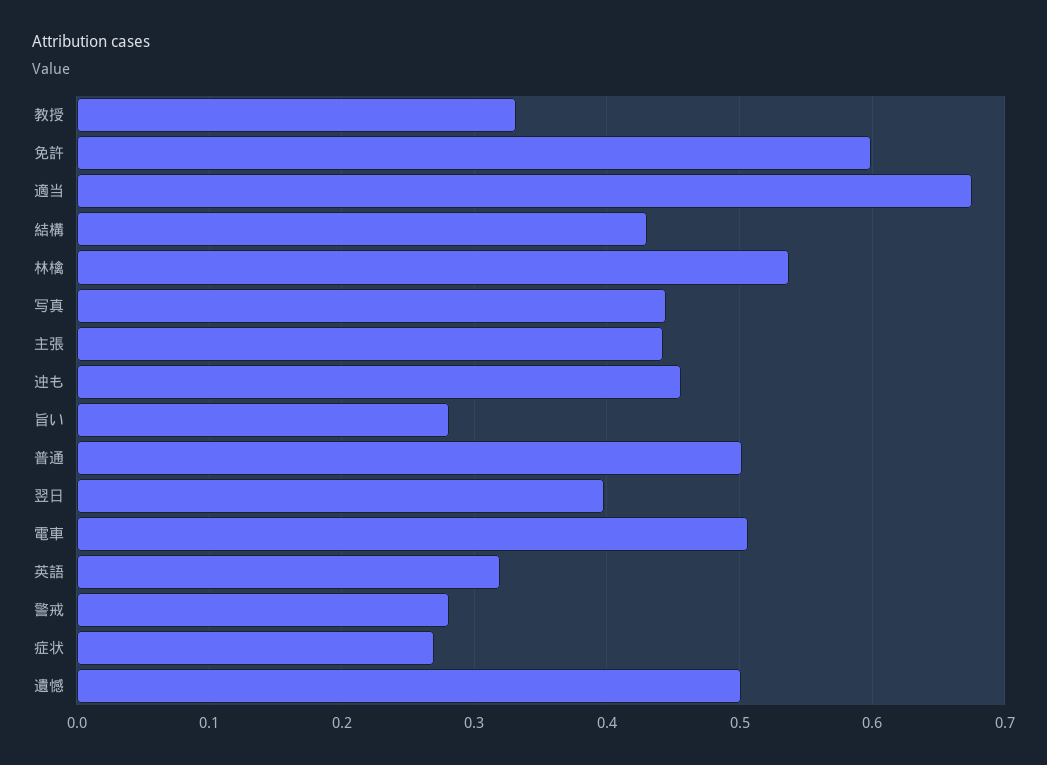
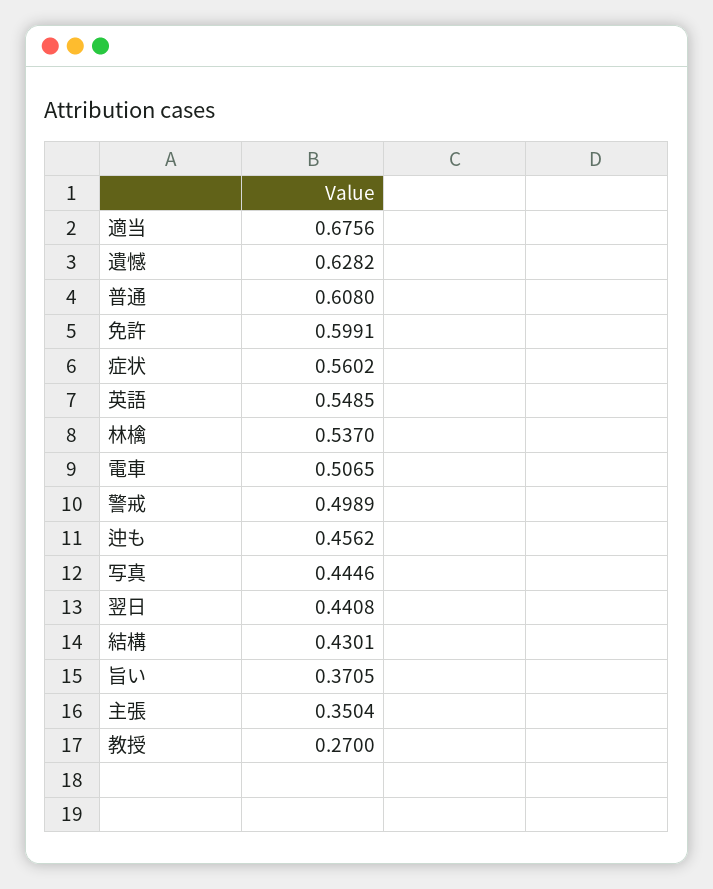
  {
-   "教授": 0.33,
+   "教授": 0.27,
    "免許": 0.5991,
    "適当": 0.6756,
    "結構": 0.4301,
    "林檎": 0.537,
    "写真": 0.4446,
-   "主張": 0.44,
+   "主張": 0.3504,
    "迚も": 0.4562,
-   "旨い": 0.28,
+   "旨い": 0.3705,
-   "普通": 0.5,
+   "普通": 0.608,
-   "翌日": 0.4,
+   "翌日": 0.4408,
    "電車": 0.5065,
-   "英語": 0.32,
+   "英語": 0.5485,
-   "警戒": 0.28,
+   "警戒": 0.4989,
-   "症状": 0.27,
+   "症状": 0.5602,
-   "遺憾": 0.5
+   "遺憾": 0.6282
  }

